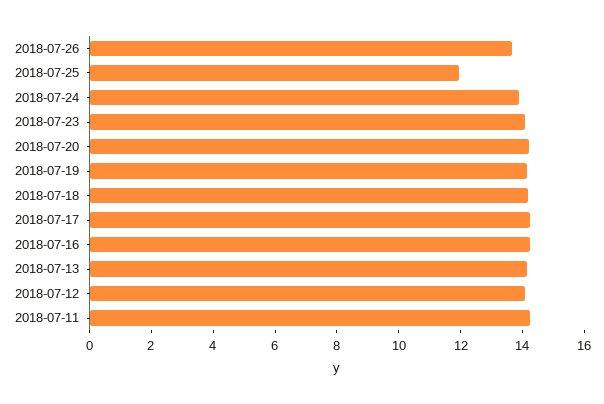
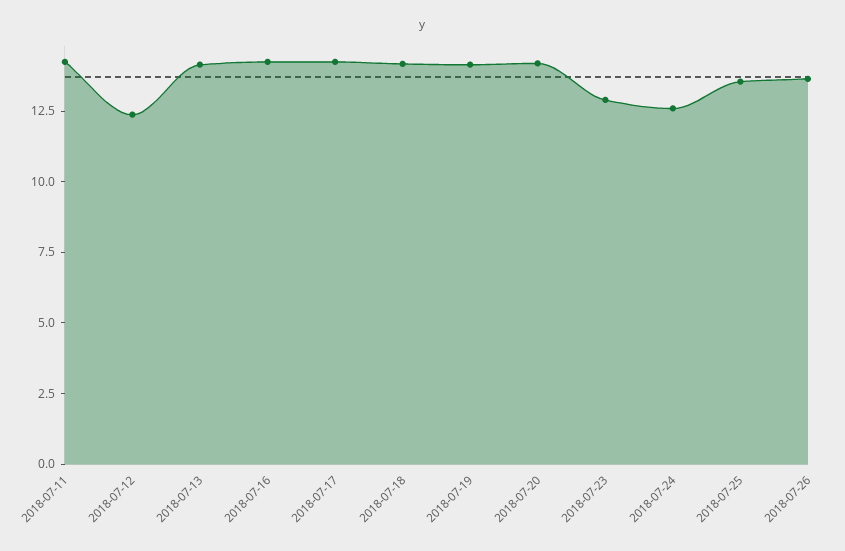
  {
    "2018-07-26": 13.5,
-   "2018-07-25": 12,
+   "2018-07-25": 13.5,
-   "2018-07-24": 14,
+   "2018-07-24": 12.5,
-   "2018-07-23": 14,
+   "2018-07-23": 13,
    "2018-07-20": 14,
    "2018-07-19": 14,
    "2018-07-18": 14,
    "2018-07-17": 14.5,
    "2018-07-16": 14.5,
    "2018-07-13": 14,
-   "2018-07-12": 14,
+   "2018-07-12": 12.5,
    "2018-07-11": 14.5
  }

